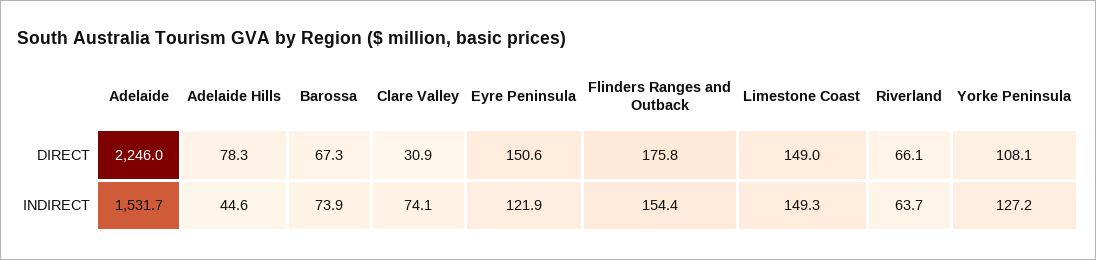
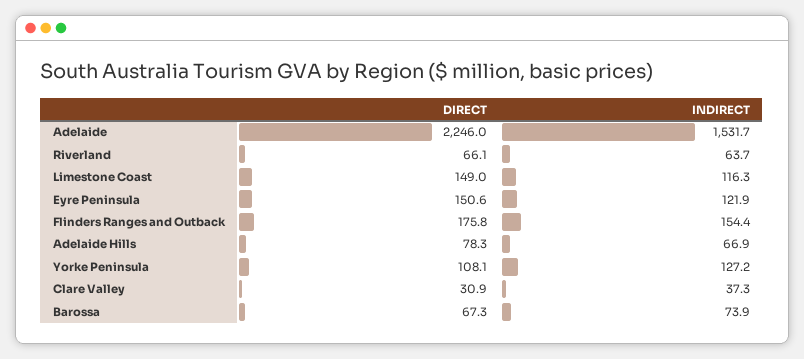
  {
    "Adelaide": {
      "DIRECT": 2246,
      "INDIRECT": 1531.7
    },
    "Adelaide Hills": {
      "DIRECT": 78.3,
-     "INDIRECT": 44.6
+     "INDIRECT": 66.9
    },
    "Barossa": {
      "DIRECT": 67.3,
      "INDIRECT": 73.9
    },
    "Clare Valley": {
      "DIRECT": 30.9,
-     "INDIRECT": 74.1
+     "INDIRECT": 37.3
    },
    "Eyre Peninsula": {
      "DIRECT": 150.6,
      "INDIRECT": 121.9
    },
    "Flinders Ranges and Outback": {
      "DIRECT": 175.8,
      "INDIRECT": 154.4
    },
    "Limestone Coast": {
      "DIRECT": 149,
-     "INDIRECT": 149.3
+     "INDIRECT": 116.3
    },
    "Riverland": {
      "DIRECT": 66.1,
      "INDIRECT": 63.7
    },
    "Yorke Peninsula": {
      "DIRECT": 108.1,
      "INDIRECT": 127.2
    }
  }

